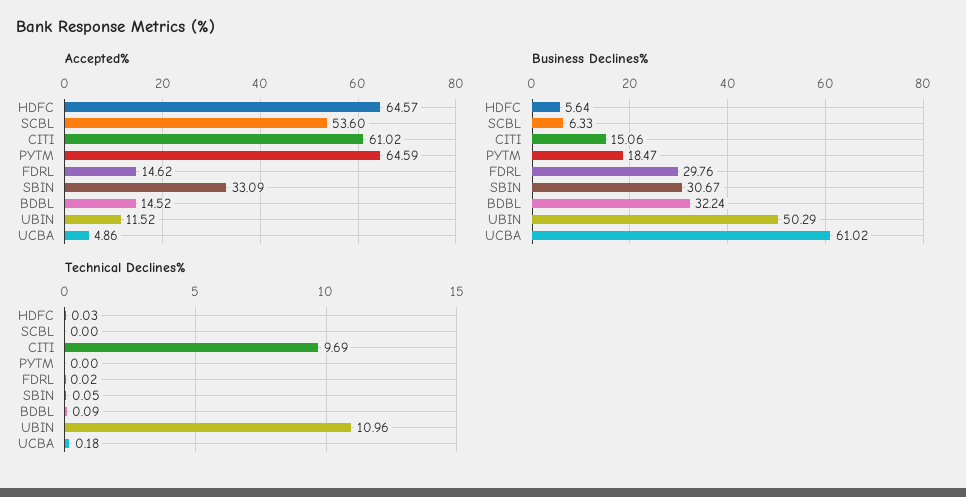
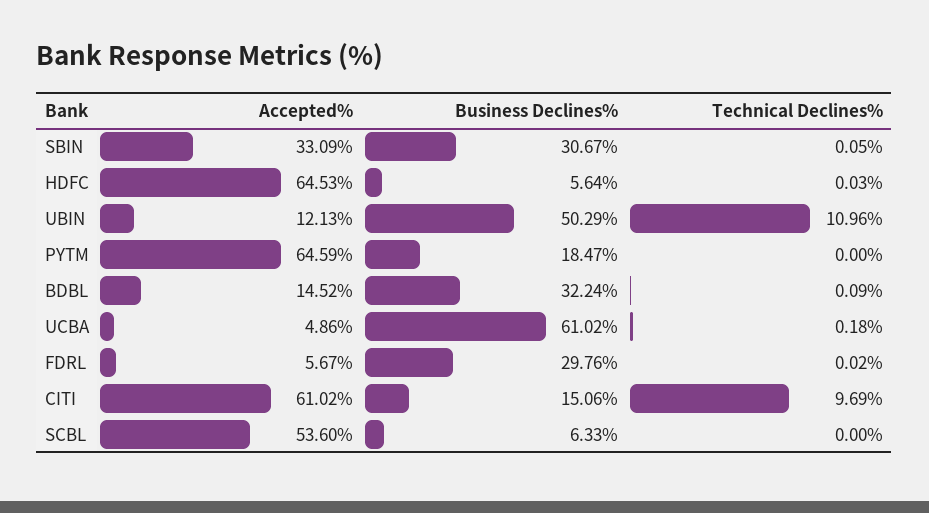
  {
    "Accepted%": {
-     "HDFC": 64.57,
+     "HDFC": 64.53,
      "SCBL": 53.6,
      "CITI": 61.02,
      "PYTM": 64.59,
-     "FDRL": 14.62,
+     "FDRL": 5.67,
      "SBIN": 33.09,
      "BDBL": 14.52,
-     "UBIN": 11.52,
+     "UBIN": 12.13,
      "UCBA": 4.86
    },
    "Business Declines%": {
      "HDFC": 5.64,
      "SCBL": 6.33,
      "CITI": 15.06,
      "PYTM": 18.47,
      "FDRL": 29.76,
      "SBIN": 30.67,
      "BDBL": 32.24,
      "UBIN": 50.29,
      "UCBA": 61.02
    },
    "Technical Declines%": {
      "HDFC": 0.03,
      "SCBL": 0,
      "CITI": 9.69,
      "PYTM": 0,
      "FDRL": 0.02,
      "SBIN": 0.05,
      "BDBL": 0.09,
      "UBIN": 10.96,
      "UCBA": 0.18
    }
  }

